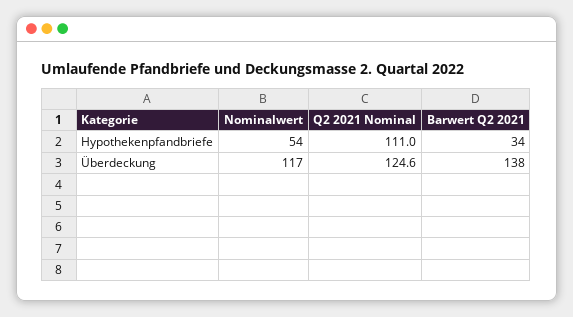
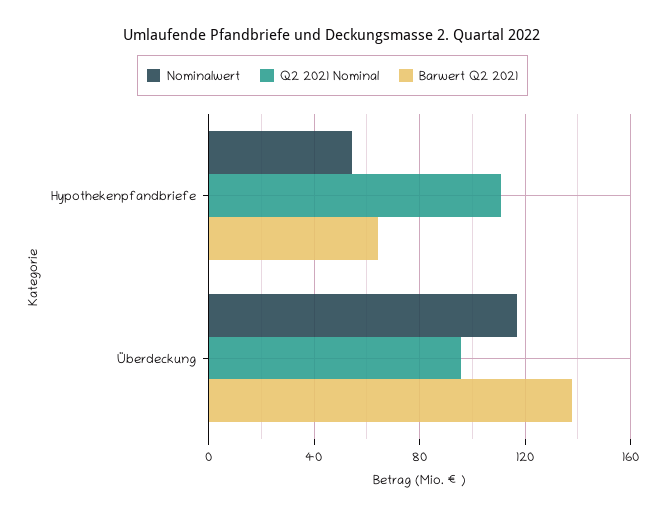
  {
    "Nominalwert": {
      "Hypothekenpfandbriefe": 54,
      "Überdeckung": 117
    },
    "Q2 2021 Nominal": {
      "Hypothekenpfandbriefe": 111,
-     "Überdeckung": 124.6
+     "Überdeckung": 95
    },
    "Barwert Q2 2021": {
-     "Hypothekenpfandbriefe": 34,
+     "Hypothekenpfandbriefe": 65,
      "Überdeckung": 138
    }
  }

